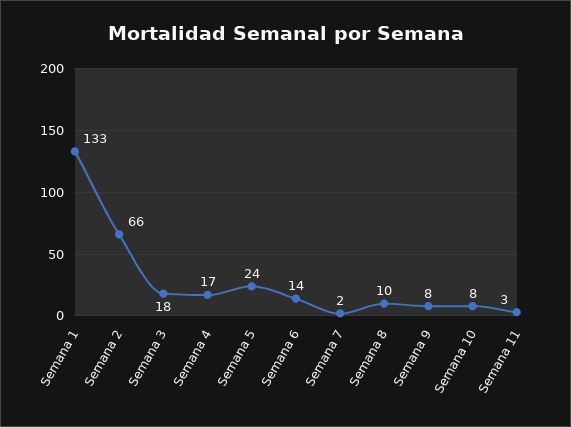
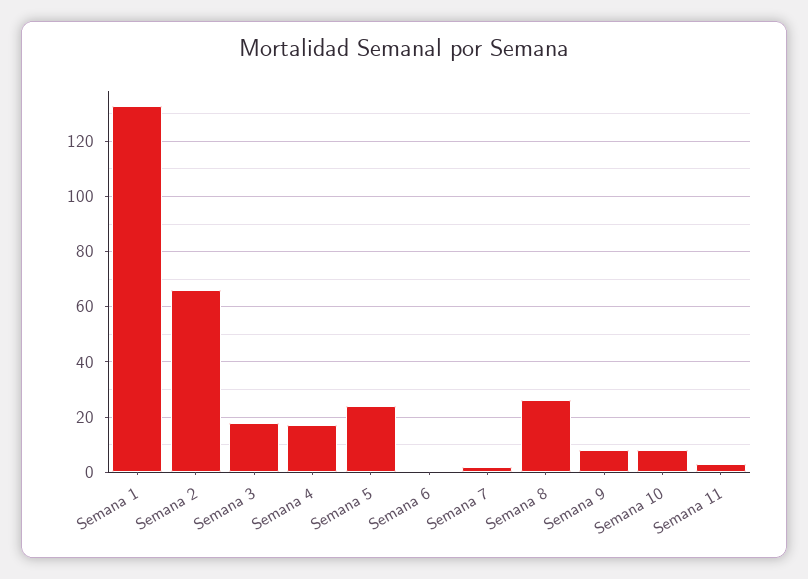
  {
    "Semana 1": 133,
    "Semana 2": 66,
    "Semana 3": 18,
    "Semana 4": 17,
    "Semana 5": 24,
-   "Semana 6": 14,
+   "Semana 6": 0,
    "Semana 7": 2,
-   "Semana 8": 10,
+   "Semana 8": 25,
    "Semana 9": 8,
    "Semana 10": 8,
    "Semana 11": 3
  }

